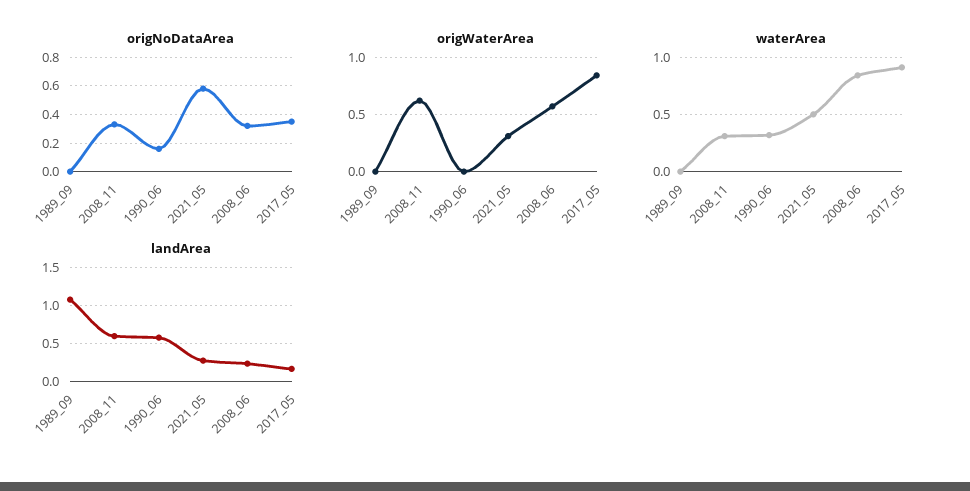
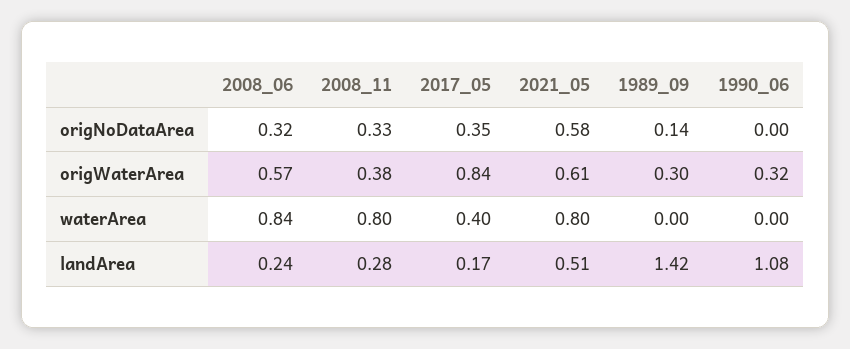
  {
    "origNoDataArea": {
-     "1989_09": 0,
+     "1989_09": 0.14,
      "2008_11": 0.33,
-     "1990_06": 0.15,
+     "1990_06": 0,
      "2021_05": 0.58,
      "2008_06": 0.32,
      "2017_05": 0.35
    },
    "origWaterArea": {
-     "1989_09": 0,
+     "1989_09": 0.3,
-     "2008_11": 0.6,
+     "2008_11": 0.38,
-     "1990_06": 0,
+     "1990_06": 0.32,
-     "2021_05": 0.3,
+     "2021_05": 0.61,
      "2008_06": 0.57,
      "2017_05": 0.84
    },
    "waterArea": {
      "1989_09": 0,
-     "2008_11": 0.3,
+     "2008_11": 0.8,
-     "1990_06": 0.3,
+     "1990_06": 0,
-     "2021_05": 0.5,
+     "2021_05": 0.8,
      "2008_06": 0.84,
-     "2017_05": 0.9
+     "2017_05": 0.4
    },
    "landArea": {
-     "1989_09": 1.1,
+     "1989_09": 1.42,
-     "2008_11": 0.6,
+     "2008_11": 0.28,
-     "1990_06": 0.6,
+     "1990_06": 1.08,
-     "2021_05": 0.3,
+     "2021_05": 0.51,
      "2008_06": 0.24,
      "2017_05": 0.17
    }
  }

